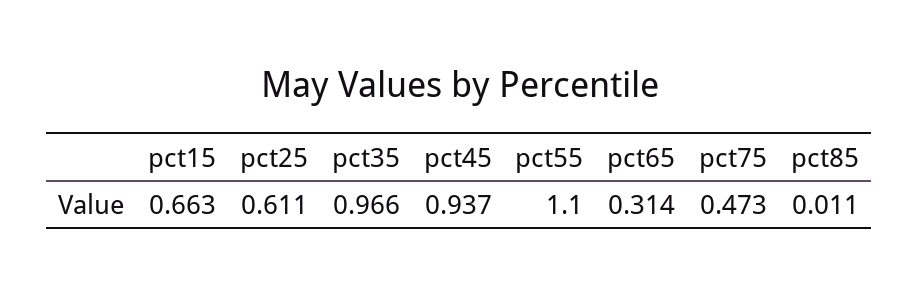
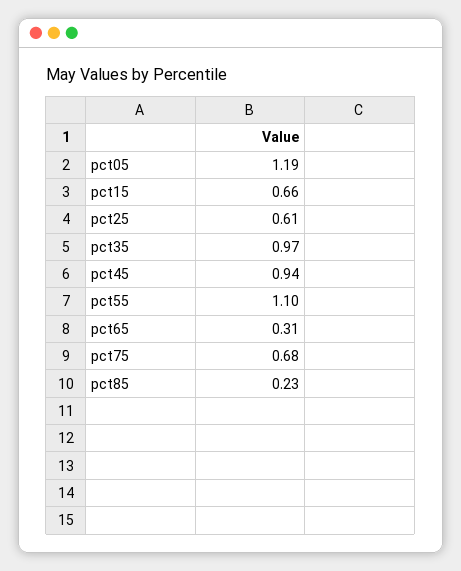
  {
    "pct15": 0.663,
    "pct25": 0.611,
    "pct35": 0.966,
    "pct45": 0.937,
    "pct55": 1.1,
    "pct65": 0.314,
-   "pct75": 0.473,
+   "pct75": 0.68,
-   "pct85": 0.011
+   "pct85": 0.23,
+   "pct05": 1.19
  }

